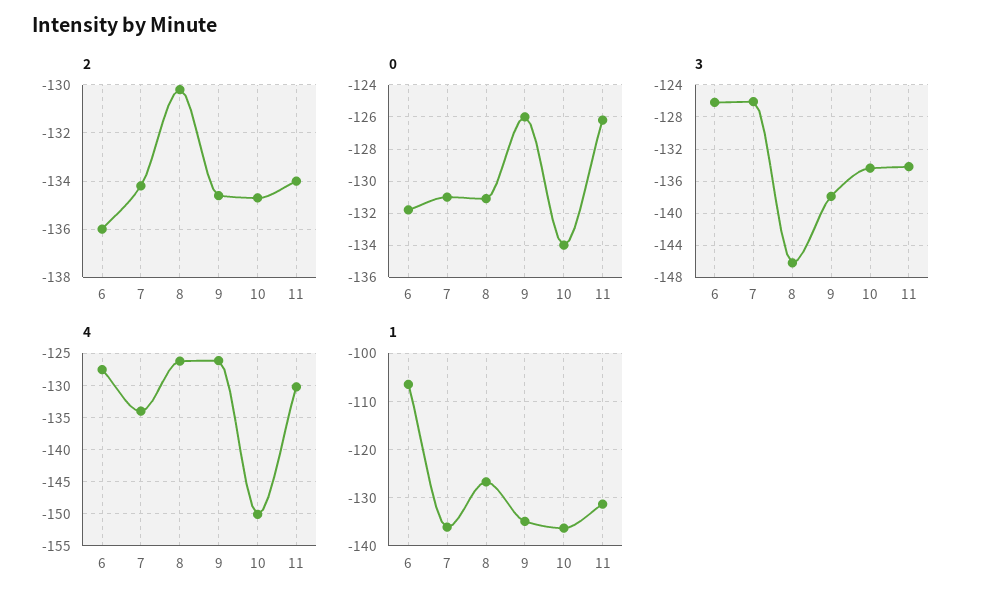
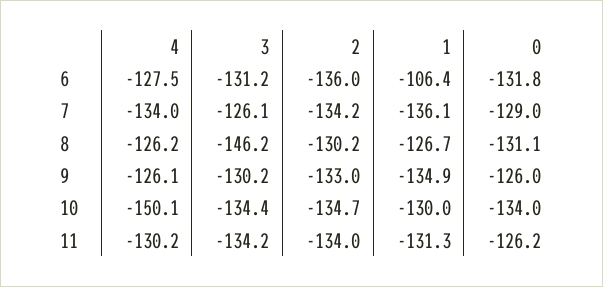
  {
    "2": {
      "6": -136,
      "7": -134.2,
      "8": -130.2,
-     "9": -134.5,
+     "9": -133,
      "10": -134.7,
      "11": -134
    },
    "0": {
      "6": -131.8,
-     "7": -131,
+     "7": -129,
      "8": -131.1,
      "9": -126,
      "10": -134,
      "11": -126.2
    },
    "3": {
-     "6": -126,
+     "6": -131.2,
      "7": -126.1,
      "8": -146.2,
-     "9": -138,
+     "9": -130.2,
      "10": -134.4,
      "11": -134.2
    },
    "4": {
      "6": -127.5,
      "7": -134,
      "8": -126.2,
      "9": -126.1,
      "10": -150.1,
      "11": -130.2
    },
    "1": {
      "6": -106.4,
      "7": -136.1,
      "8": -126.7,
      "9": -134.9,
-     "10": -136,
+     "10": -130,
      "11": -131.3
    }
  }

